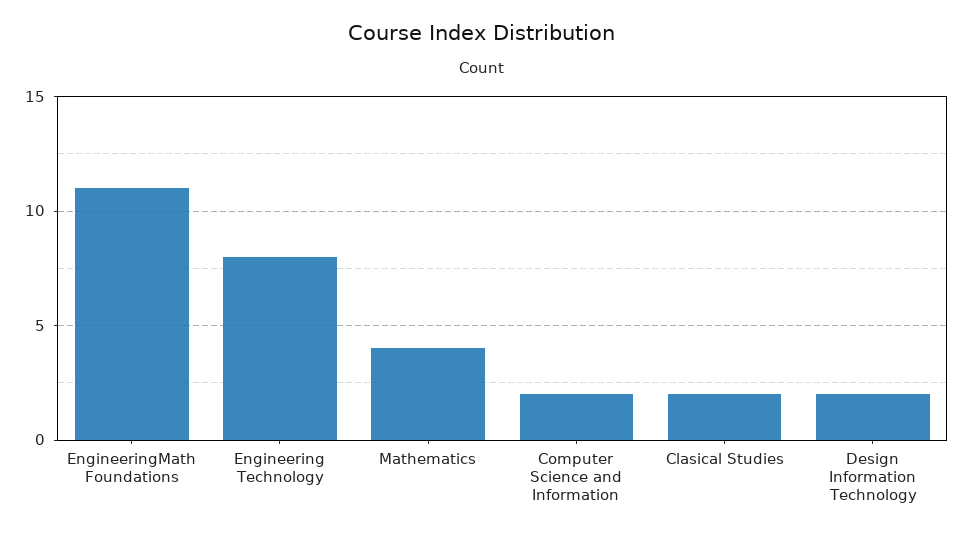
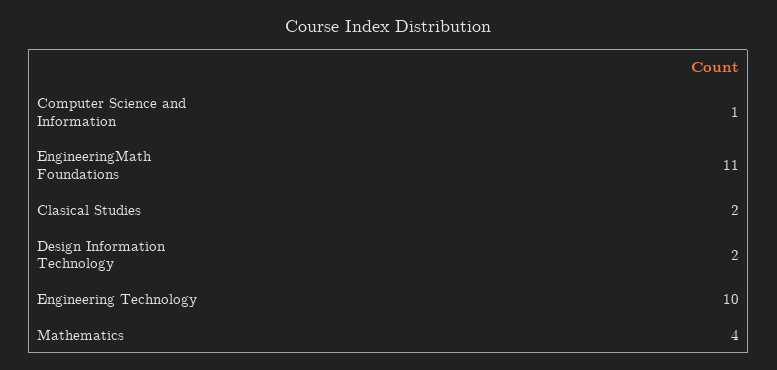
  {
    "EngineeringMath Foundations": 11,
-   "Engineering Technology": 8,
+   "Engineering Technology": 10,
    "Mathematics": 4,
-   "Computer Science and Information": 2,
+   "Computer Science and Information": 1,
    "Clasical Studies": 2,
    "Design Information Technology": 2
  }

